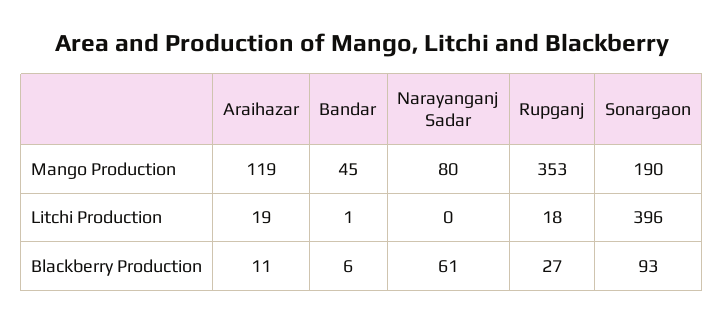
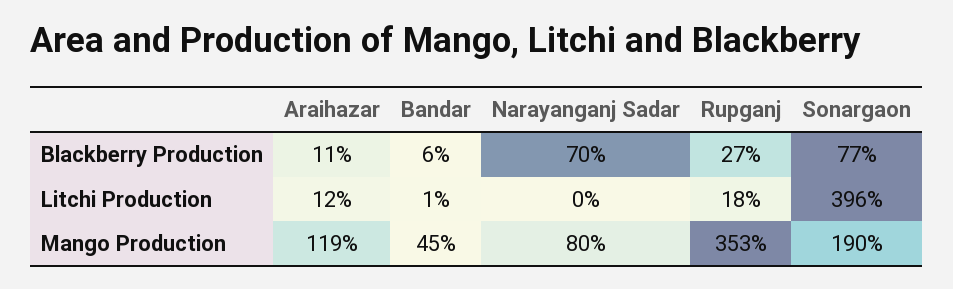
  {
    "Araihazar": {
      "Mango Production": 119,
-     "Litchi Production": 19,
+     "Litchi Production": 12,
      "Blackberry Production": 11
    },
    "Bandar": {
      "Mango Production": 45,
      "Litchi Production": 1,
      "Blackberry Production": 6
    },
    "Narayanganj Sadar": {
      "Mango Production": 80,
      "Litchi Production": 0,
-     "Blackberry Production": 61
+     "Blackberry Production": 70
    },
    "Rupganj": {
      "Mango Production": 353,
      "Litchi Production": 18,
      "Blackberry Production": 27
    },
    "Sonargaon": {
      "Mango Production": 190,
      "Litchi Production": 396,
-     "Blackberry Production": 93
+     "Blackberry Production": 77
    }
  }

